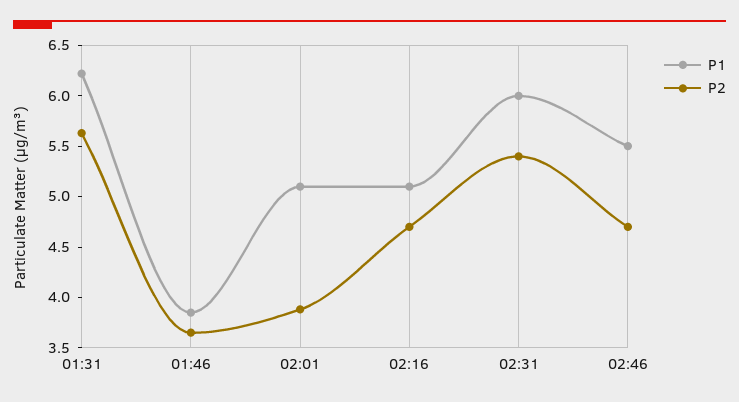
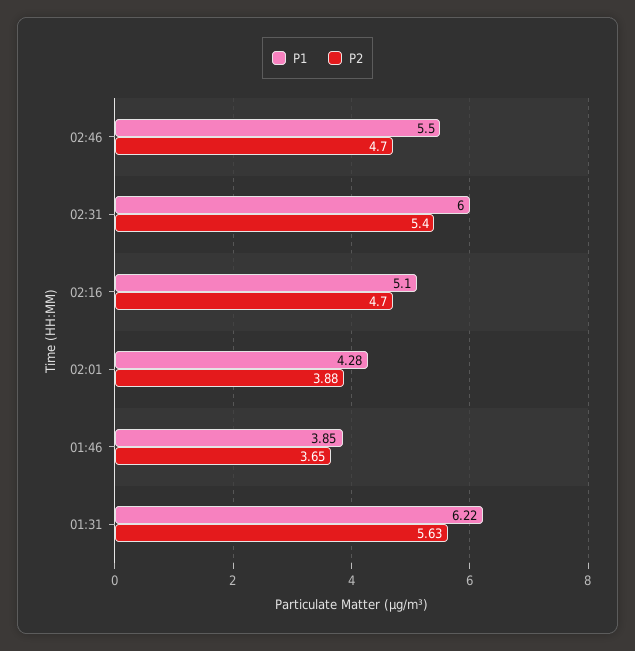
  {
    "P1": {
      "01:31": 6.22,
      "01:46": 3.85,
-     "02:01": 5.1,
+     "02:01": 4.28,
      "02:16": 5.1,
      "02:31": 6,
      "02:46": 5.5
    },
    "P2": {
      "01:31": 5.63,
      "01:46": 3.65,
      "02:01": 3.88,
      "02:16": 4.7,
      "02:31": 5.4,
      "02:46": 4.7
    }
  }

